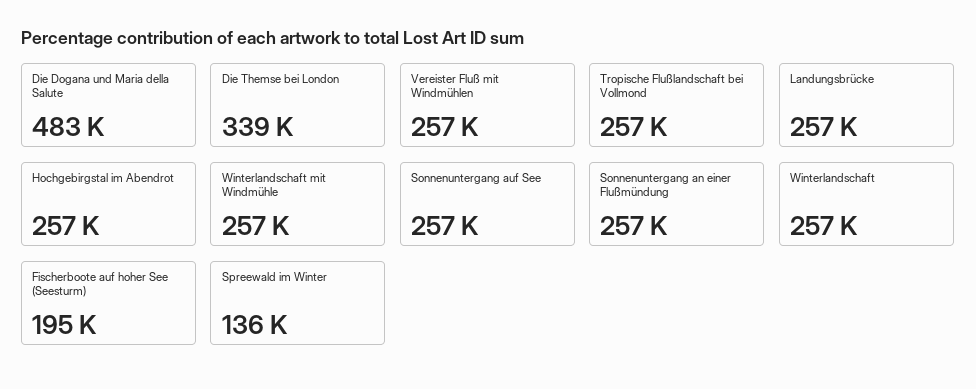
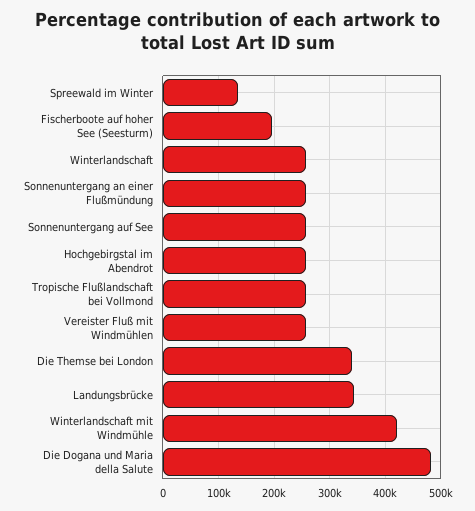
  {
    "Die Dogana und Maria della Salute": 483000,
    "Die Themse bei London": 339000,
    "Vereister Fluß mit Windmühlen": 257000,
    "Tropische Flußlandschaft bei Vollmond": 257000,
-   "Landungsbrücke": 257000,
+   "Landungsbrücke": 340000,
    "Hochgebirgstal im Abendrot": 257000,
-   "Winterlandschaft mit Windmühle": 257000,
+   "Winterlandschaft mit Windmühle": 420000,
    "Sonnenuntergang auf See": 257000,
    "Sonnenuntergang an einer Flußmündung": 257000,
    "Winterlandschaft": 257000,
    "Fischerboote auf hoher See (Seesturm)": 195000,
    "Spreewald im Winter": 136000
  }

